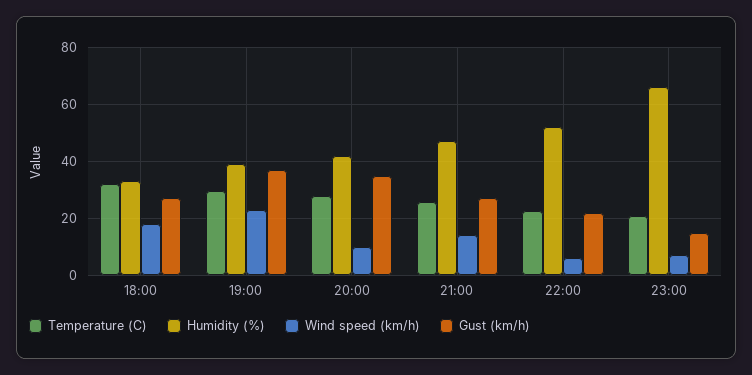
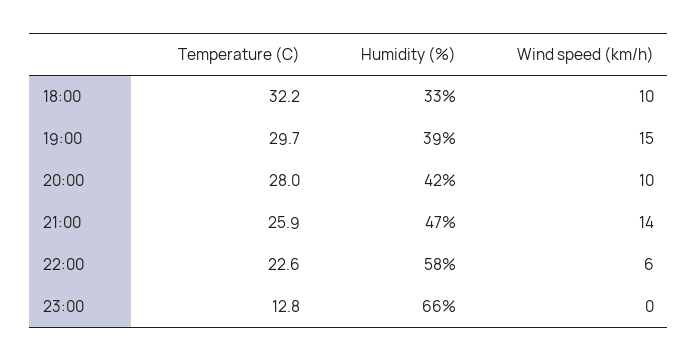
  {
    "Temperature (C)": {
      "18:00": 32.2,
      "19:00": 29.7,
      "20:00": 28,
      "21:00": 25.9,
      "22:00": 22.6,
-     "23:00": 20
+     "23:00": 12.8
    },
    "Humidity (%)": {
      "18:00": 33,
      "19:00": 39,
      "20:00": 42,
      "21:00": 47,
-     "22:00": 52.5,
+     "22:00": 58,
      "23:00": 66
    },
    "Wind speed (km/h)": {
-     "18:00": 17.5,
+     "18:00": 10,
-     "19:00": 22.5,
+     "19:00": 15,
      "20:00": 10,
      "21:00": 14,
      "22:00": 6,
-     "23:00": 7.5
+     "23:00": 0
-   },
+   }
-   "Gust (km/h)": {
-     "18:00": 27.5,
-     "19:00": 37.5,
-     "20:00": 35,
-     "21:00": 27.5,
-     "22:00": 22.5,
-     "23:00": 15
-   }
  }

